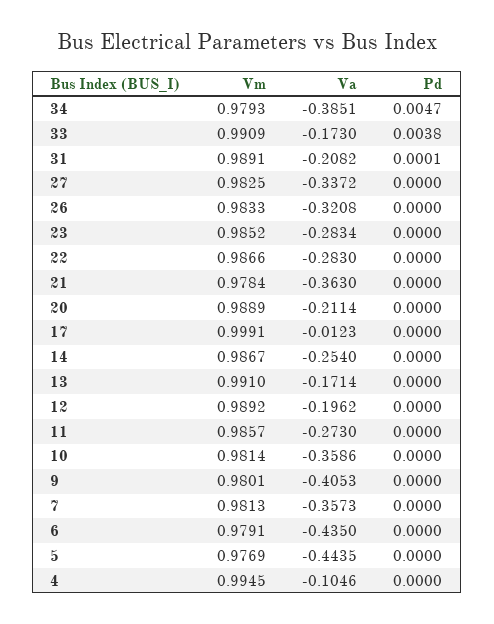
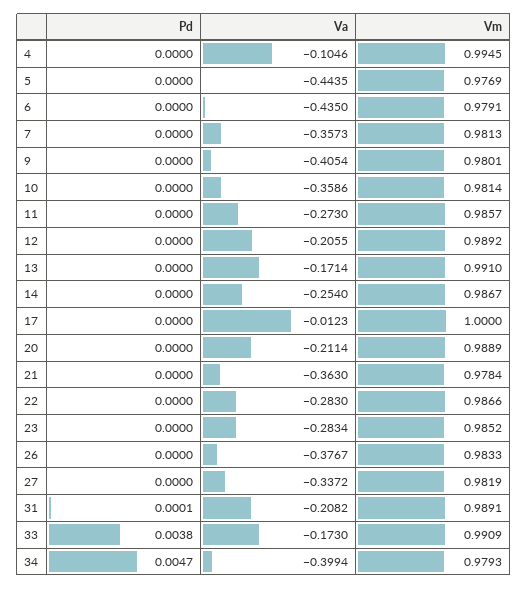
  {
    "Vm": {
      "34": 0.9793,
      "33": 0.9909,
      "31": 0.9891,
-     "27": 0.9825,
+     "27": 0.9819,
      "26": 0.9833,
      "23": 0.9852,
      "22": 0.9866,
      "21": 0.9784,
      "20": 0.9889,
-     "17": 0.9991,
+     "17": 1,
      "14": 0.9867,
      "13": 0.991,
      "12": 0.9892,
      "11": 0.9857,
      "10": 0.9814,
      "9": 0.9801,
      "7": 0.9813,
      "6": 0.9791,
      "5": 0.9769,
      "4": 0.9945
    },
    "Va": {
-     "34": -0.3851,
+     "34": -0.3994,
      "33": -0.173,
      "31": -0.2082,
      "27": -0.3372,
-     "26": -0.3208,
+     "26": -0.3767,
      "23": -0.2834,
      "22": -0.283,
      "21": -0.363,
      "20": -0.2114,
      "17": -0.0123,
      "14": -0.254,
      "13": -0.1714,
-     "12": -0.1962,
+     "12": -0.2055,
      "11": -0.273,
      "10": -0.3586,
-     "9": -0.4053,
+     "9": -0.4054,
      "7": -0.3573,
      "6": -0.435,
      "5": -0.4435,
      "4": -0.1046
    },
    "Pd": {
      "34": 0.0047,
      "33": 0.0038,
      "31": 0.0001,
      "27": 0,
      "26": 0,
      "23": 0,
      "22": 0,
      "21": 0,
      "20": 0,
      "17": 0,
      "14": 0,
      "13": 0,
      "12": 0,
      "11": 0,
      "10": 0,
      "9": 0,
      "7": 0,
      "6": 0,
      "5": 0,
      "4": 0
    }
  }

